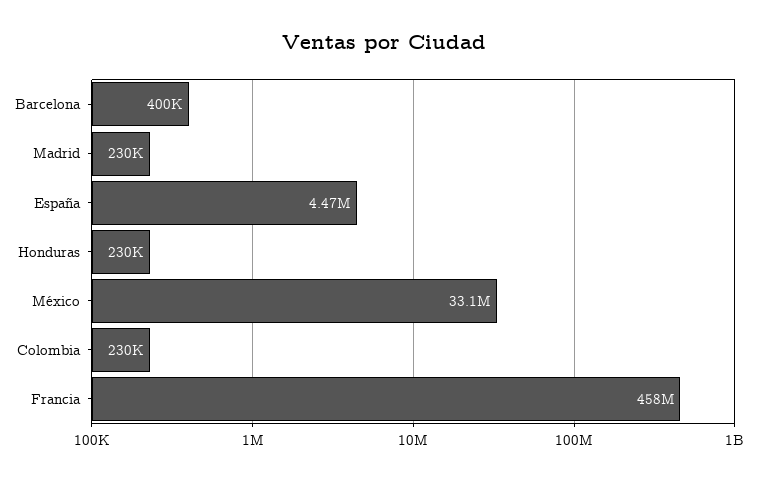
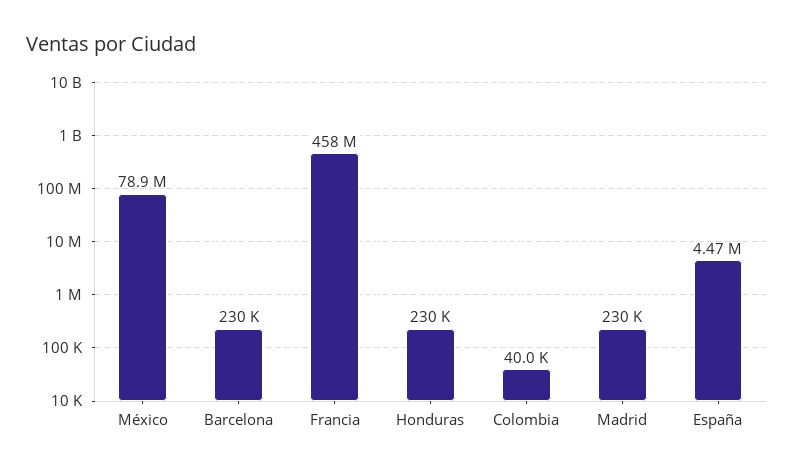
  {
-   "Barcelona": 400000,
+   "Barcelona": 230000,
    "Madrid": 230000,
    "España": 4470000,
    "Honduras": 230000,
-   "México": 33100000,
+   "México": 78900000,
-   "Colombia": 230000,
+   "Colombia": 40000,
    "Francia": 458000000
  }

